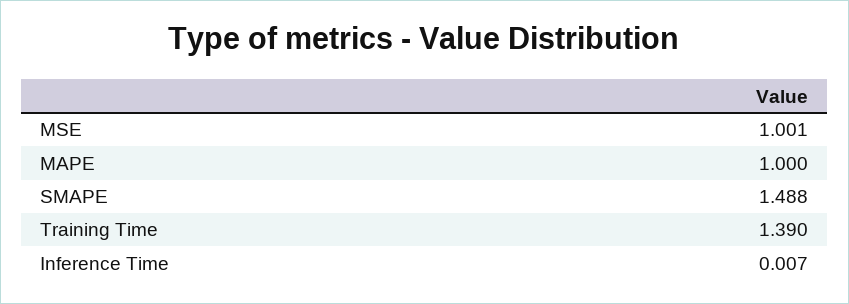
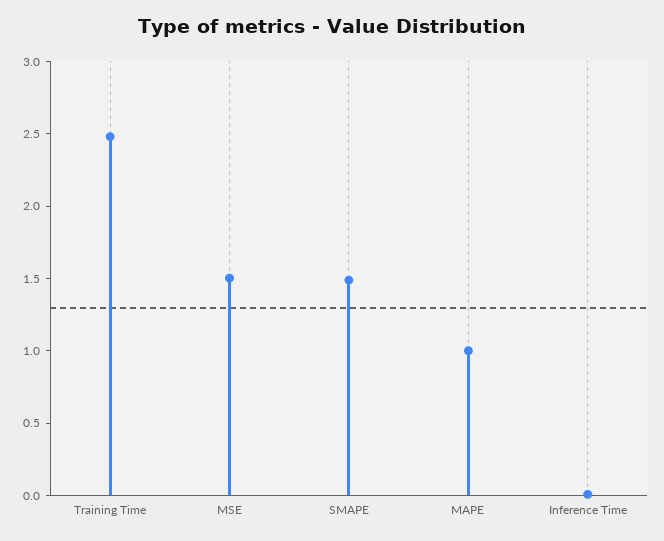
  {
-   "MSE": 1.001,
+   "MSE": 1.5,
    "MAPE": 1,
    "SMAPE": 1.488,
-   "Training Time": 1.39,
+   "Training Time": 2.5,
    "Inference Time": 0.007
  }

